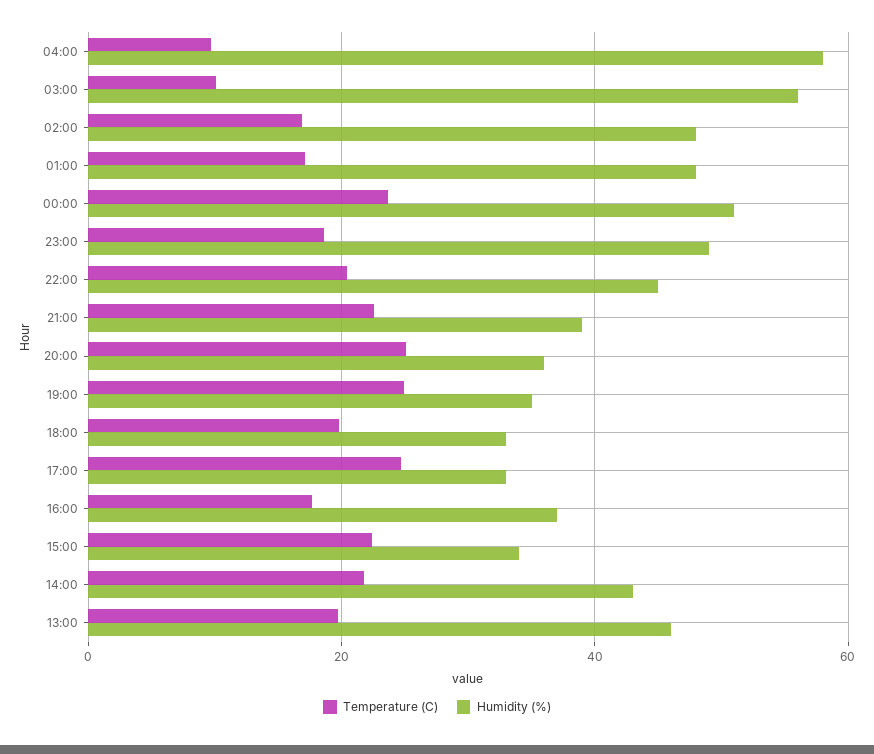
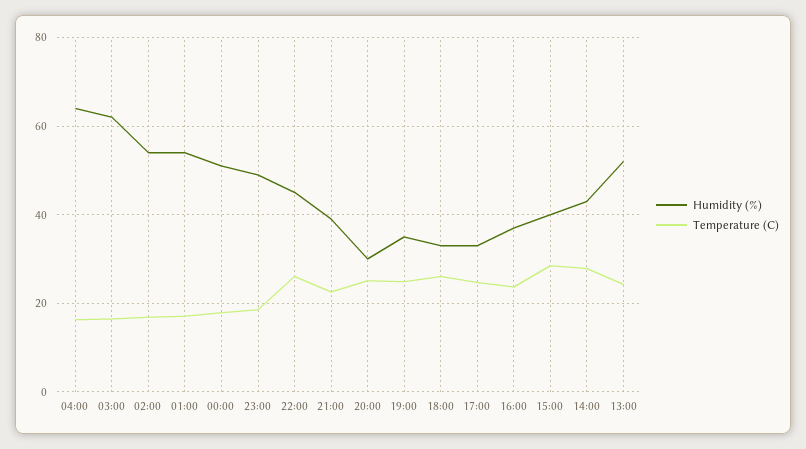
  {
    "Temperature (C)": {
-     "04:00": 10,
+     "04:00": 16,
-     "03:00": 10,
+     "03:00": 16,
      "02:00": 16,
      "01:00": 18,
-     "00:00": 24,
+     "00:00": 18,
      "23:00": 18,
-     "22:00": 20,
+     "22:00": 26,
      "21:00": 22,
      "20:00": 26,
      "19:00": 24,
-     "18:00": 20,
+     "18:00": 26,
      "17:00": 24,
-     "16:00": 18,
+     "16:00": 24,
-     "15:00": 22,
+     "15:00": 28,
-     "14:00": 22,
+     "14:00": 28,
-     "13:00": 20
+     "13:00": 24
    },
    "Humidity (%)": {
-     "04:00": 58,
+     "04:00": 64,
-     "03:00": 56,
+     "03:00": 62,
-     "02:00": 48,
+     "02:00": 54,
-     "01:00": 48,
+     "01:00": 54,
      "00:00": 52,
      "23:00": 50,
      "22:00": 46,
      "21:00": 40,
-     "20:00": 36,
+     "20:00": 30,
      "19:00": 36,
      "18:00": 34,
      "17:00": 34,
      "16:00": 38,
-     "15:00": 34,
+     "15:00": 40,
      "14:00": 44,
-     "13:00": 46
+     "13:00": 52
    }
  }

